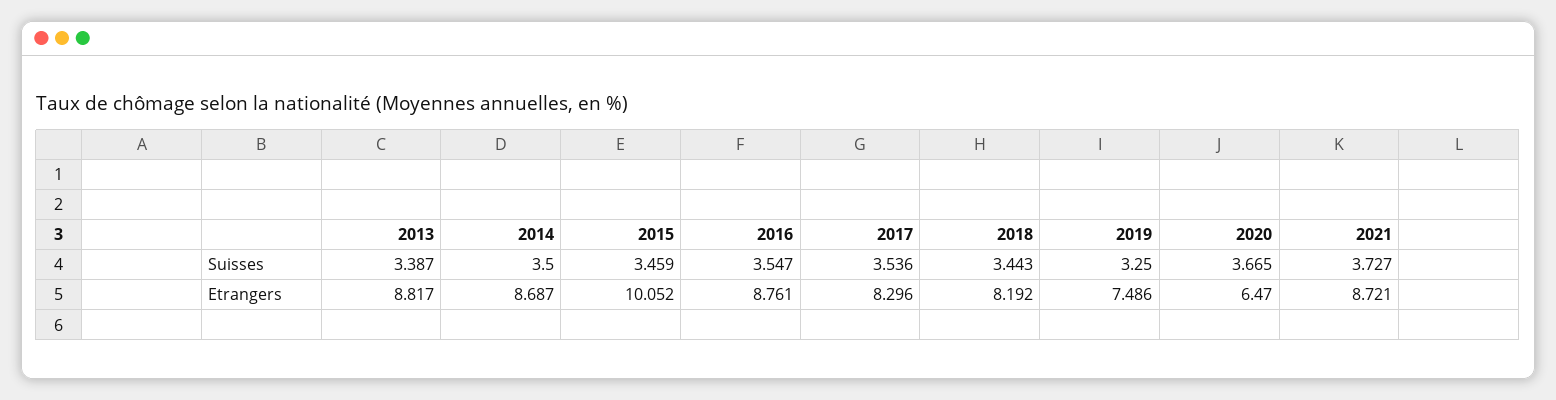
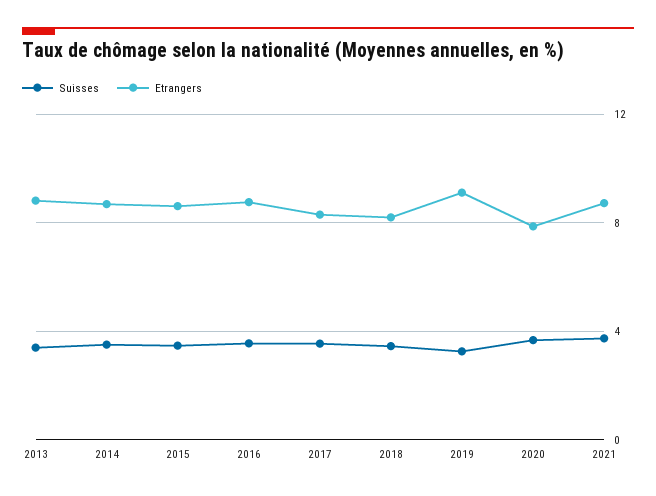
  {
    "Suisses": {
      "2013": 3.387,
      "2014": 3.5,
      "2015": 3.459,
      "2016": 3.547,
      "2017": 3.536,
      "2018": 3.443,
      "2019": 3.25,
      "2020": 3.665,
      "2021": 3.727
    },
    "Etrangers": {
      "2013": 8.817,
      "2014": 8.687,
-     "2015": 10.052,
+     "2015": 8.5,
      "2016": 8.761,
      "2017": 8.296,
      "2018": 8.192,
-     "2019": 7.486,
+     "2019": 9,
-     "2020": 6.47,
+     "2020": 8,
      "2021": 8.721
    }
  }

